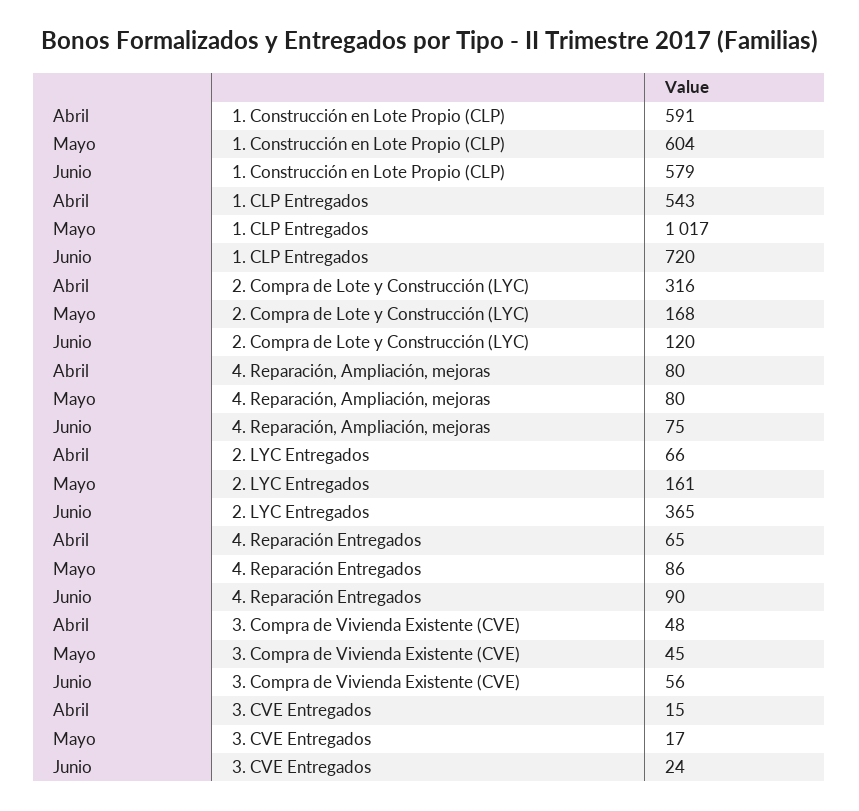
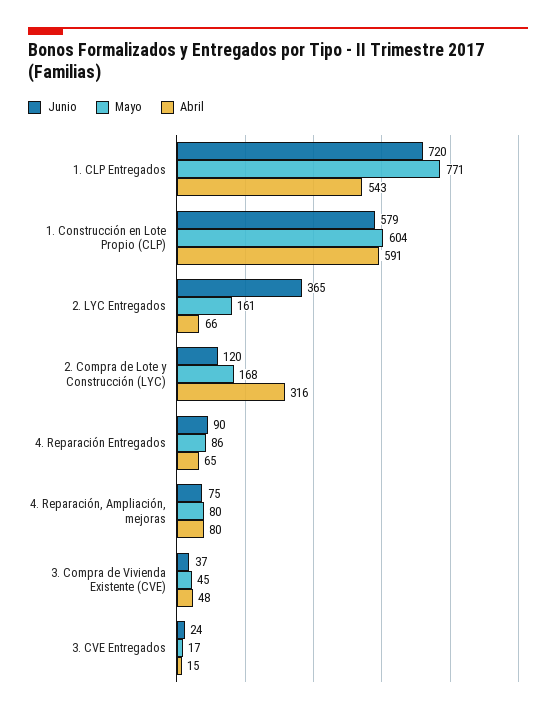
  {
    "Abril": {
      "1. Construcción en Lote Propio (CLP)": 591,
      "1. CLP Entregados": 543,
      "2. Compra de Lote y Construcción (LYC)": 316,
      "4. Reparación, Ampliación, mejoras": 80,
      "2. LYC Entregados": 66,
      "4. Reparación Entregados": 65,
      "3. Compra de Vivienda Existente (CVE)": 48,
      "3. CVE Entregados": 15
    },
    "Mayo": {
      "1. Construcción en Lote Propio (CLP)": 604,
-     "1. CLP Entregados": 1017,
+     "1. CLP Entregados": 771,
      "2. Compra de Lote y Construcción (LYC)": 168,
      "4. Reparación, Ampliación, mejoras": 80,
      "2. LYC Entregados": 161,
      "4. Reparación Entregados": 86,
      "3. Compra de Vivienda Existente (CVE)": 45,
      "3. CVE Entregados": 17
    },
    "Junio": {
      "1. Construcción en Lote Propio (CLP)": 579,
      "1. CLP Entregados": 720,
      "2. Compra de Lote y Construcción (LYC)": 120,
      "4. Reparación, Ampliación, mejoras": 75,
      "2. LYC Entregados": 365,
      "4. Reparación Entregados": 90,
-     "3. Compra de Vivienda Existente (CVE)": 56,
+     "3. Compra de Vivienda Existente (CVE)": 37,
      "3. CVE Entregados": 24
    }
  }

